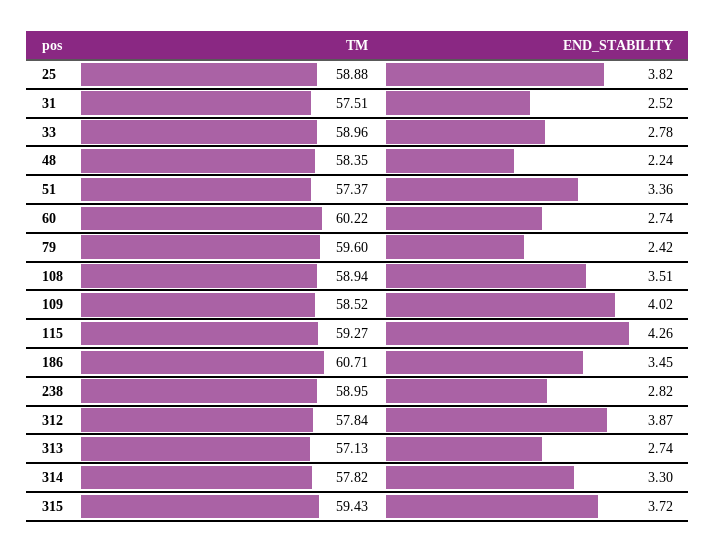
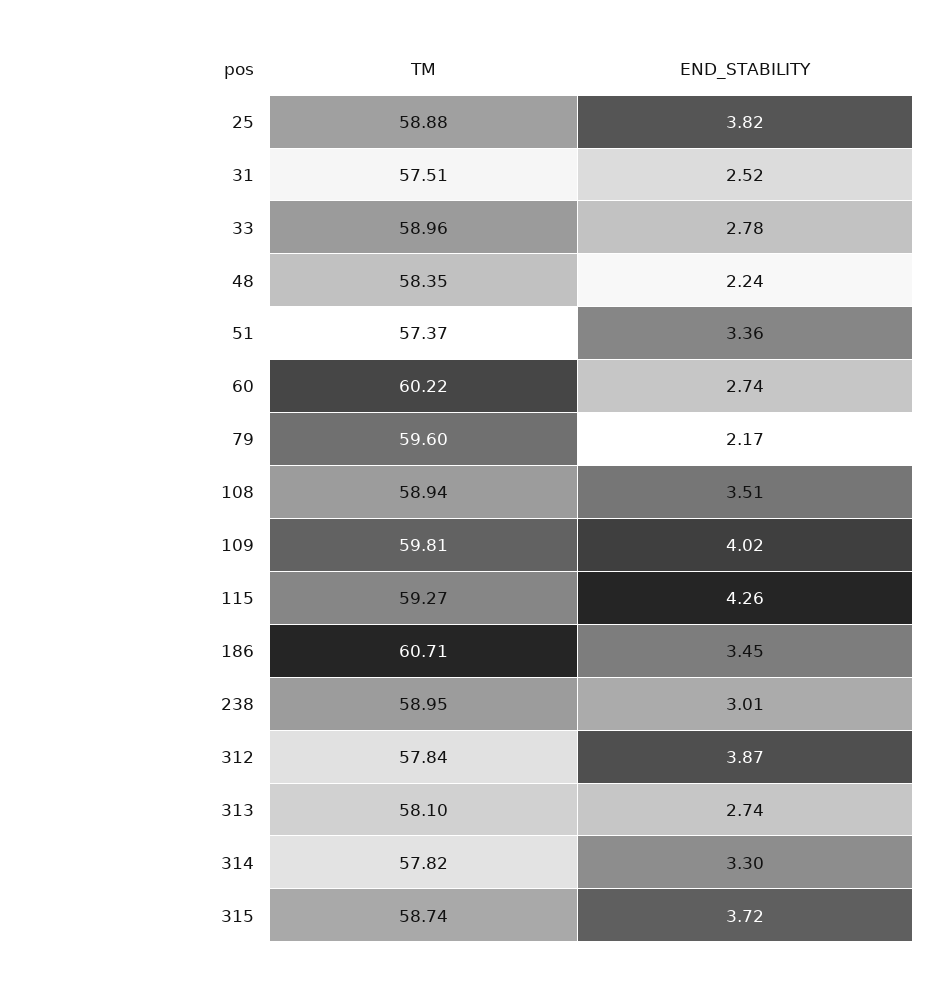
  {
    "TM": {
      "25": 58.88,
      "31": 57.51,
      "33": 58.96,
      "48": 58.35,
      "51": 57.37,
      "60": 60.22,
      "79": 59.6,
      "108": 58.94,
-     "109": 58.52,
+     "109": 59.81,
      "115": 59.27,
      "186": 60.71,
      "238": 58.95,
      "312": 57.84,
-     "313": 57.13,
+     "313": 58.1,
      "314": 57.82,
-     "315": 59.43
+     "315": 58.74
    },
    "END_STABILITY": {
      "25": 3.82,
      "31": 2.52,
      "33": 2.78,
      "48": 2.24,
      "51": 3.36,
      "60": 2.74,
-     "79": 2.42,
+     "79": 2.17,
      "108": 3.51,
      "109": 4.02,
      "115": 4.26,
      "186": 3.45,
-     "238": 2.82,
+     "238": 3.01,
      "312": 3.87,
      "313": 2.74,
      "314": 3.3,
      "315": 3.72
    }
  }

